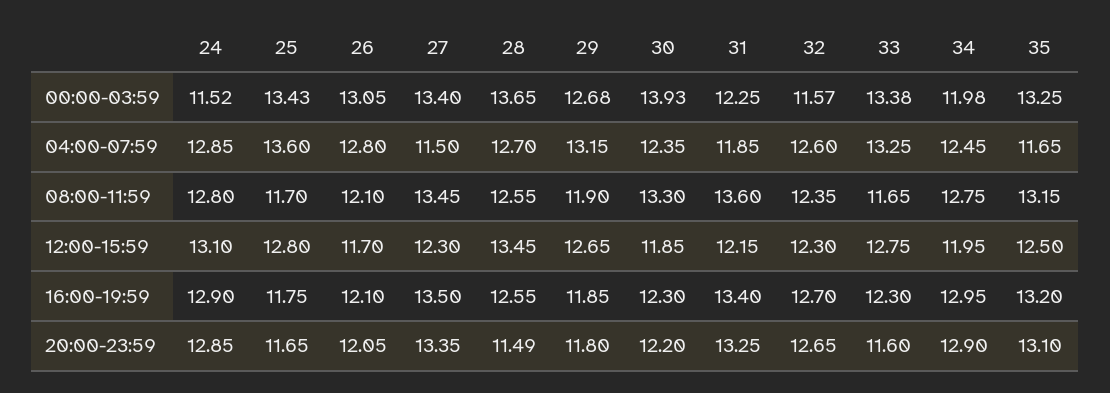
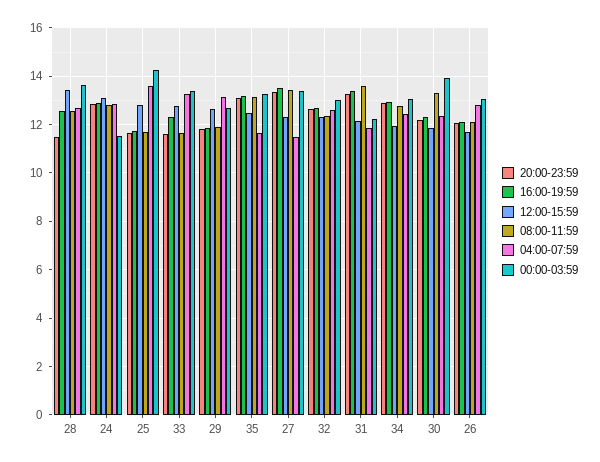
  {
    "00:00-03:59": {
      "24": 11.52,
-     "25": 13.43,
+     "25": 14.25,
      "26": 13.05,
      "27": 13.4,
      "28": 13.65,
      "29": 12.68,
      "30": 13.93,
      "31": 12.25,
-     "32": 11.57,
+     "32": 13,
      "33": 13.38,
-     "34": 11.98,
+     "34": 13,
      "35": 13.25
    },
    "04:00-07:59": {
      "24": 12.85,
      "25": 13.6,
      "26": 12.8,
      "27": 11.5,
      "28": 12.7,
      "29": 13.15,
      "30": 12.35,
      "31": 11.85,
      "32": 12.6,
      "33": 13.25,
      "34": 12.45,
      "35": 11.65
    },
    "08:00-11:59": {
      "24": 12.8,
      "25": 11.7,
      "26": 12.1,
      "27": 13.45,
      "28": 12.55,
      "29": 11.9,
      "30": 13.3,
      "31": 13.6,
      "32": 12.35,
      "33": 11.65,
      "34": 12.75,
      "35": 13.15
    },
    "12:00-15:59": {
      "24": 13.1,
      "25": 12.8,
      "26": 11.7,
      "27": 12.3,
      "28": 13.45,
      "29": 12.65,
      "30": 11.85,
      "31": 12.15,
      "32": 12.3,
      "33": 12.75,
      "34": 11.95,
      "35": 12.5
    },
    "16:00-19:59": {
      "24": 12.9,
      "25": 11.75,
      "26": 12.1,
      "27": 13.5,
      "28": 12.55,
      "29": 11.85,
      "30": 12.3,
      "31": 13.4,
      "32": 12.7,
      "33": 12.3,
      "34": 12.95,
      "35": 13.2
    },
    "20:00-23:59": {
      "24": 12.85,
      "25": 11.65,
      "26": 12.05,
      "27": 13.35,
      "28": 11.49,
      "29": 11.8,
      "30": 12.2,
      "31": 13.25,
      "32": 12.65,
      "33": 11.6,
      "34": 12.9,
      "35": 13.1
    }
  }

